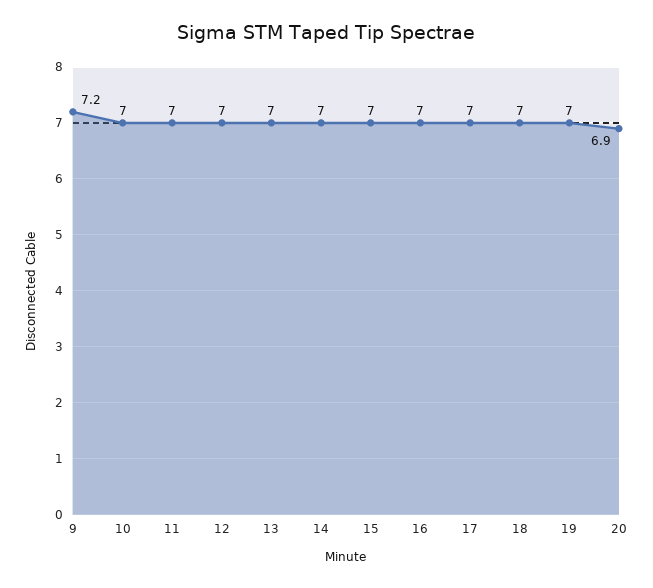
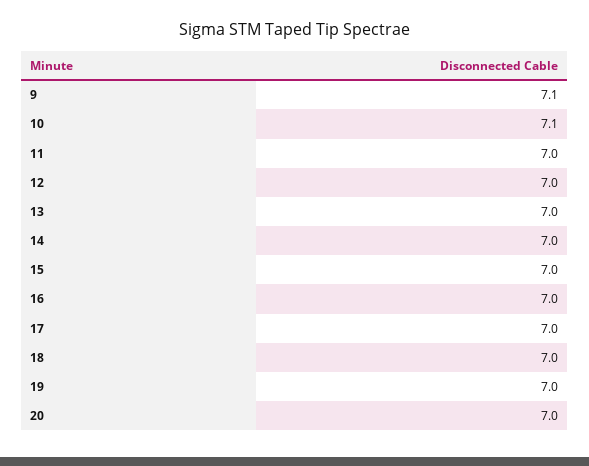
  {
-   "9": 7.2,
+   "9": 7.1,
-   "10": 7,
+   "10": 7.1,
    "11": 7,
    "12": 7,
    "13": 7,
    "14": 7,
    "15": 7,
    "16": 7,
    "17": 7,
    "18": 7,
    "19": 7,
-   "20": 6.9
+   "20": 7
  }

